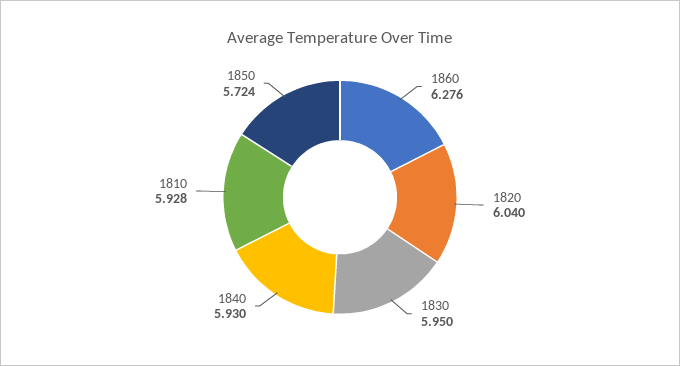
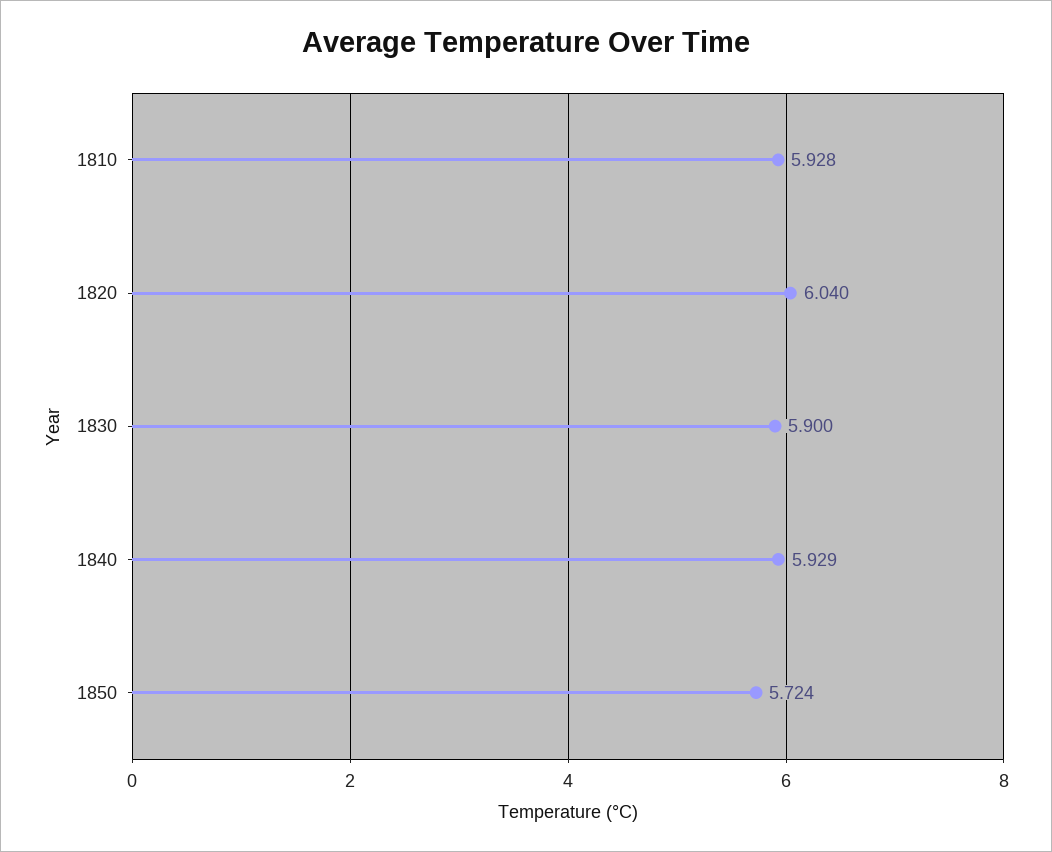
  {
-   "1860": 6.276,
    "1820": 6.04,
-   "1830": 5.95,
+   "1830": 5.9,
-   "1840": 5.93,
+   "1840": 5.929,
    "1810": 5.928,
    "1850": 5.724
  }

